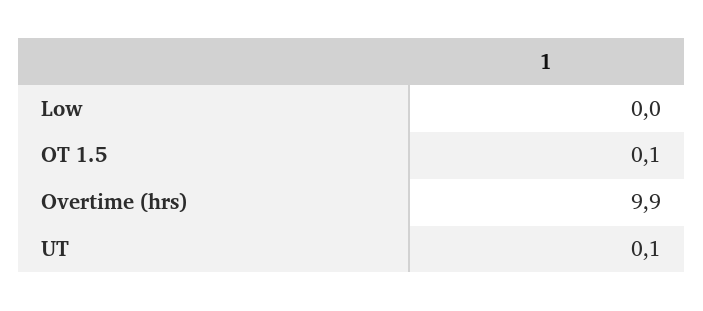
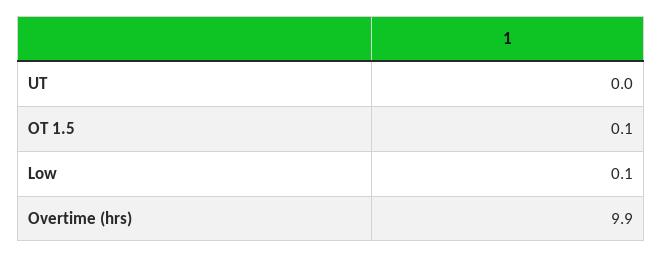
  {
-   "Low": 0,
+   "Low": 0.1,
    "OT 1.5": 0.1,
    "Overtime (hrs)": 9.9,
-   "UT": 0.1
+   "UT": 0
  }

